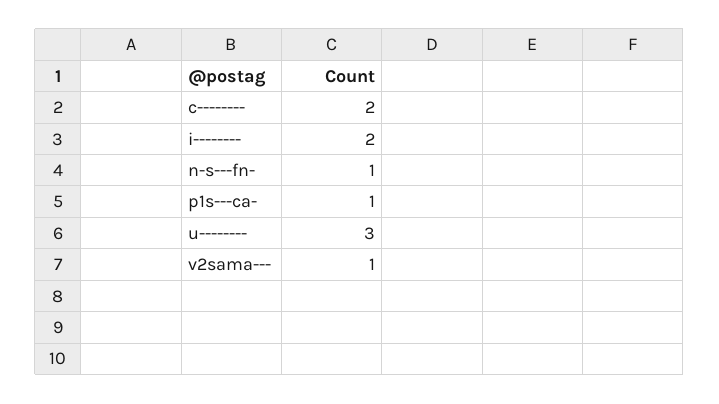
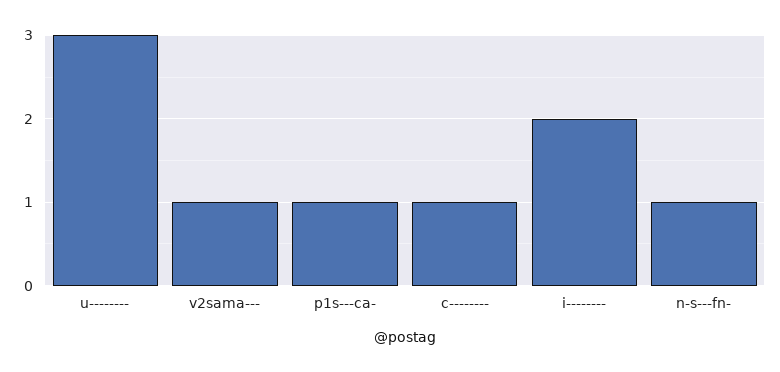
  {
-   "c--------": 2,
+   "c--------": 1,
    "i--------": 2,
    "n-s---fn-": 1,
    "p1s---ca-": 1,
    "u--------": 3,
    "v2sama---": 1
  }

